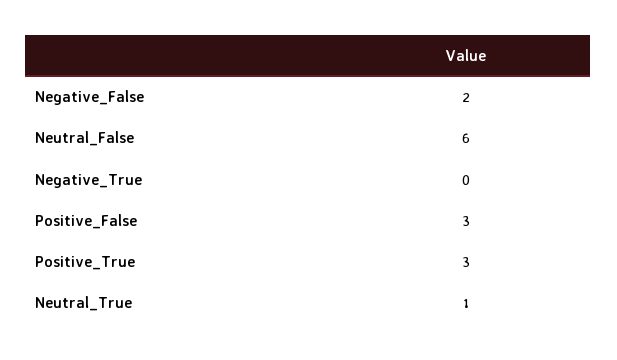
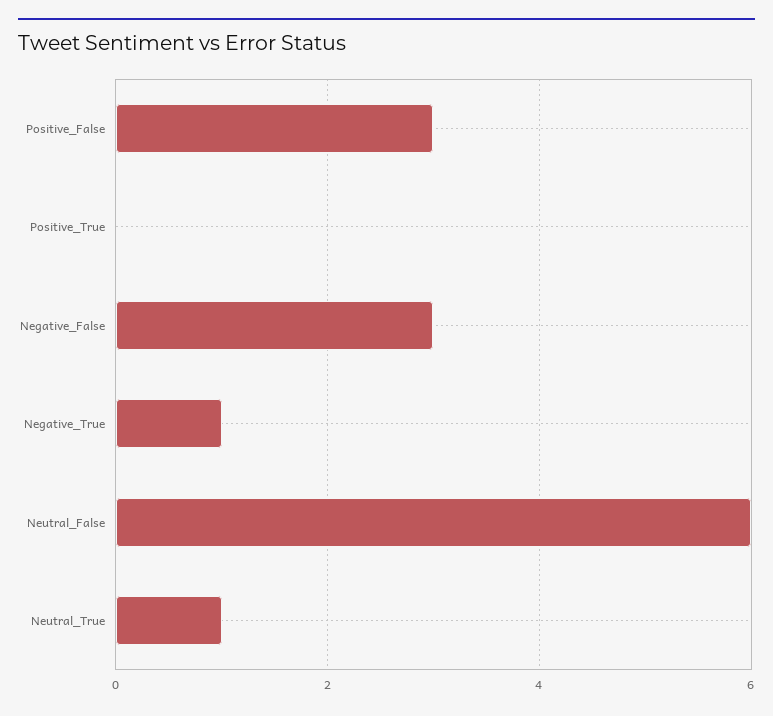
  {
-   "Negative_False": 2,
+   "Negative_False": 3,
    "Neutral_False": 6,
-   "Negative_True": 0,
+   "Negative_True": 1,
    "Positive_False": 3,
-   "Positive_True": 3,
+   "Positive_True": 0,
    "Neutral_True": 1
  }

